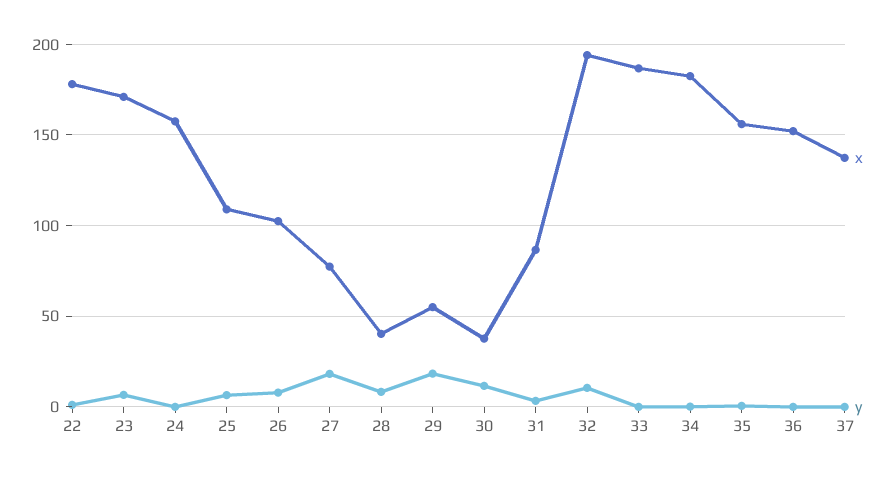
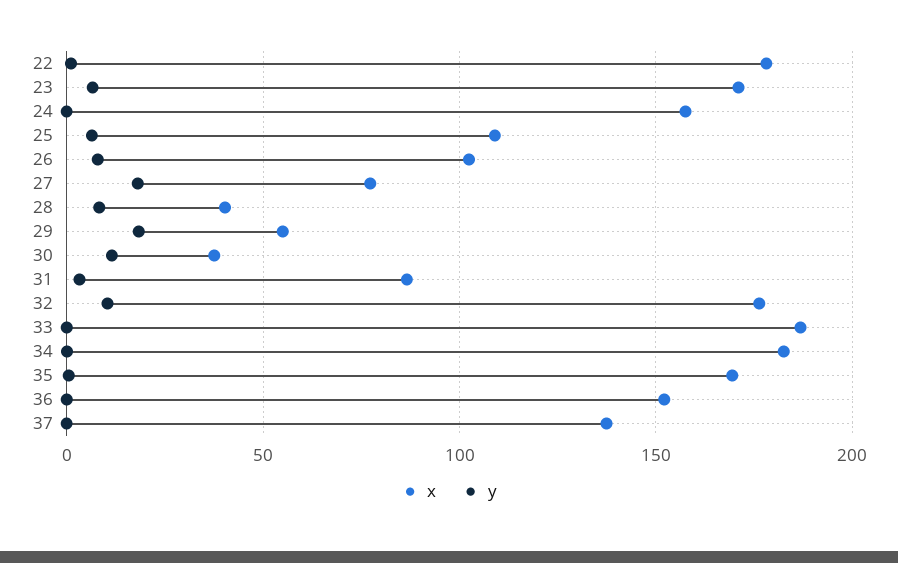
  {
    "x": {
      "22": 180,
      "23": 170,
      "24": 160,
      "25": 110,
      "26": 100,
      "27": 75,
      "28": 40,
      "29": 55,
      "30": 40,
      "31": 85,
-     "32": 195,
+     "32": 175,
      "33": 185,
      "34": 185,
-     "35": 155,
+     "35": 170,
      "36": 150,
      "37": 135
    },
    "y": {
      "22": 0,
      "23": 5,
      "24": 0,
      "25": 5,
      "26": 10,
      "27": 20,
      "28": 10,
      "29": 20,
      "30": 10,
      "31": 5,
      "32": 10,
      "33": 0,
      "34": 0,
      "35": 0,
      "36": 0,
      "37": 0
    }
  }

